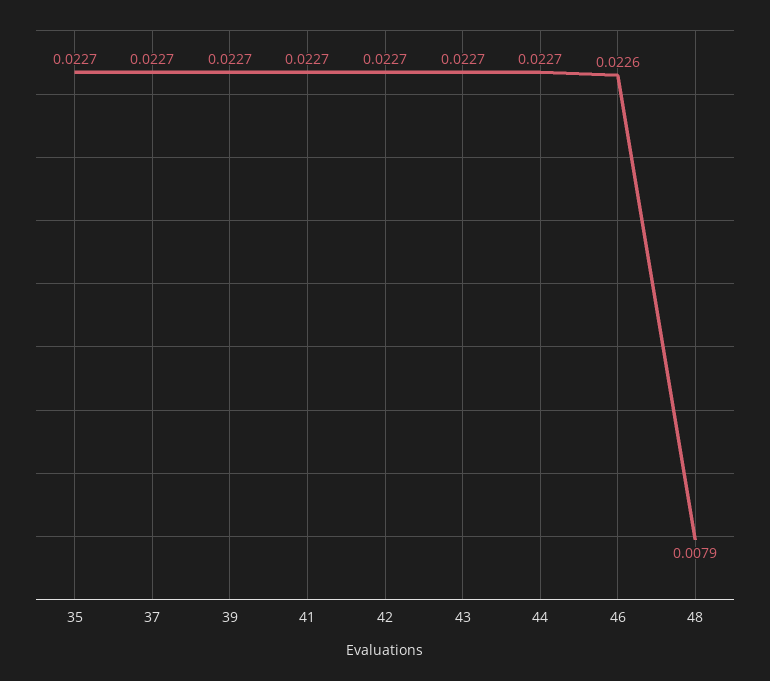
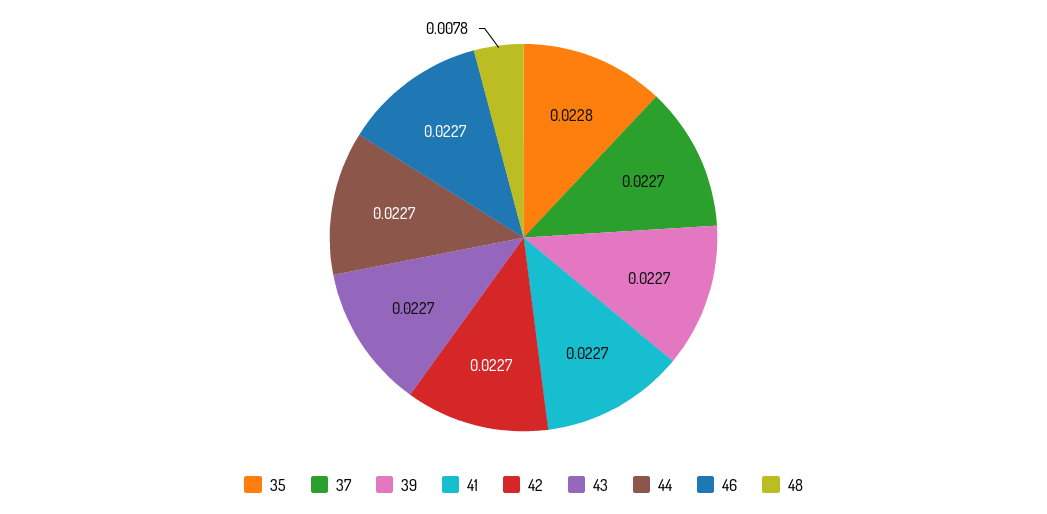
  {
-   "35": 0.0227,
+   "35": 0.0228,
    "37": 0.0227,
    "39": 0.0227,
    "41": 0.0227,
    "42": 0.0227,
    "43": 0.0227,
    "44": 0.0227,
-   "46": 0.0226,
+   "46": 0.0227,
-   "48": 0.0079
+   "48": 0.0078
  }

